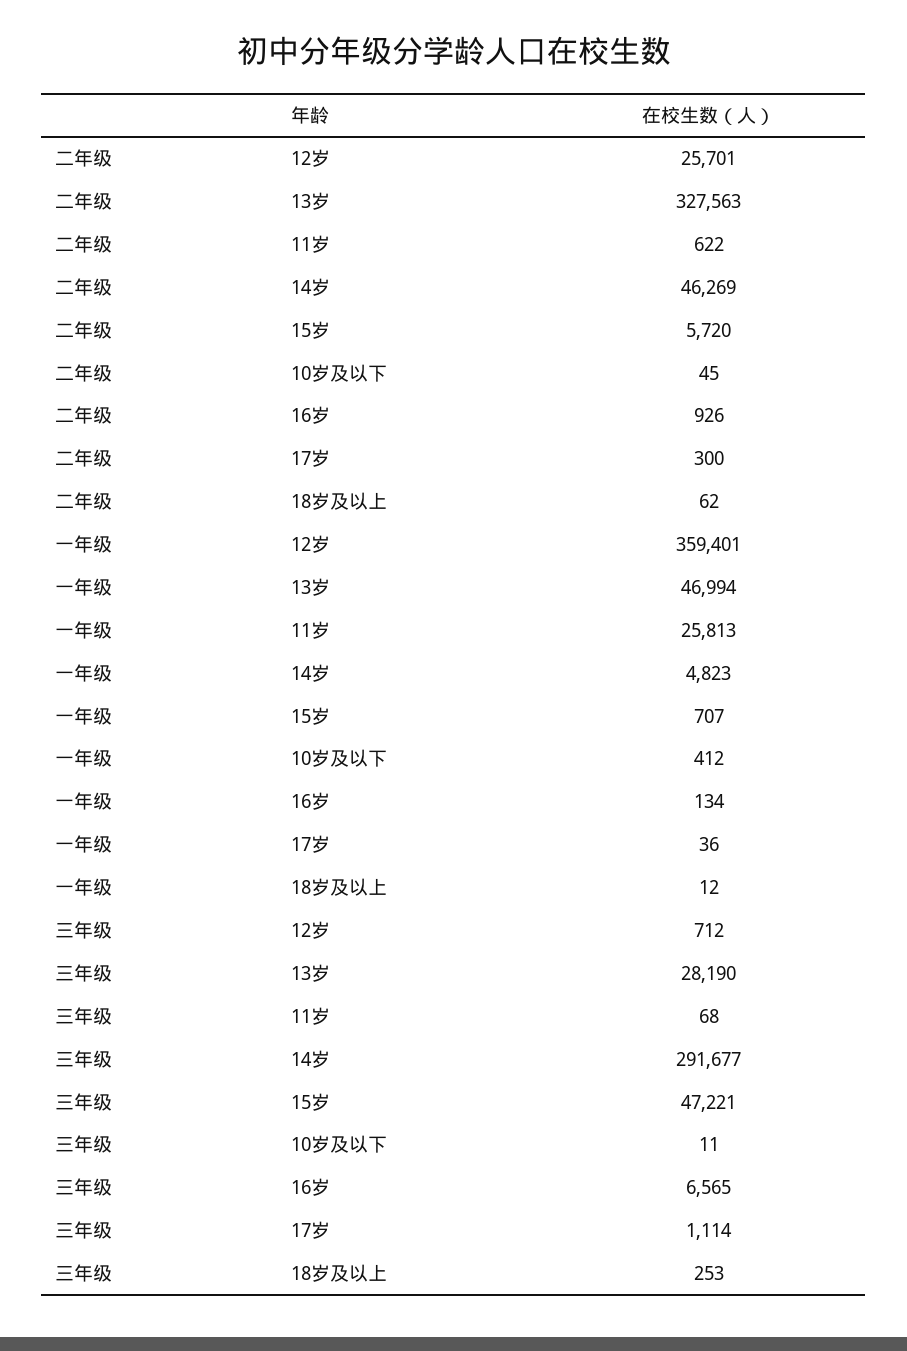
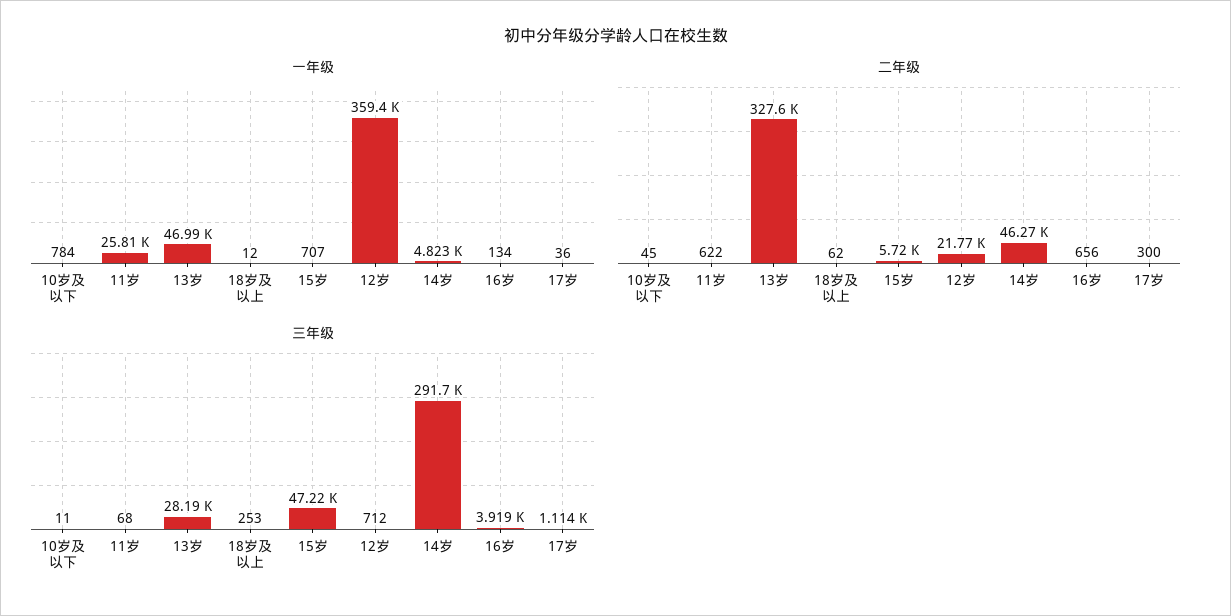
  {
    "二年级": {
-     "12岁": 25701,
+     "12岁": 21770,
      "13岁": 327563,
      "11岁": 622,
      "14岁": 46269,
      "15岁": 5720,
      "10岁及以下": 45,
-     "16岁": 926,
+     "16岁": 656,
      "17岁": 300,
      "18岁及以上": 62
    },
    "一年级": {
      "12岁": 359401,
      "13岁": 46994,
      "11岁": 25813,
      "14岁": 4823,
      "15岁": 707,
-     "10岁及以下": 412,
+     "10岁及以下": 784,
      "16岁": 134,
      "17岁": 36,
      "18岁及以上": 12
    },
    "三年级": {
      "12岁": 712,
      "13岁": 28190,
      "11岁": 68,
      "14岁": 291677,
      "15岁": 47221,
      "10岁及以下": 11,
-     "16岁": 6565,
+     "16岁": 3919,
      "17岁": 1114,
      "18岁及以上": 253
    }
  }

